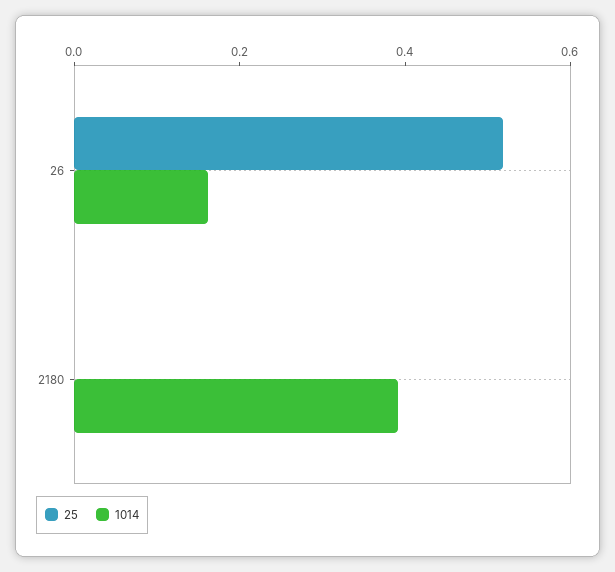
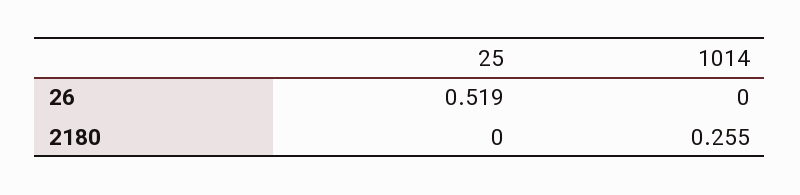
  {
    "25": {
      "26": 0.519,
      "2180": 0
    },
    "1014": {
-     "26": 0.15,
+     "26": 0,
-     "2180": 0.4
+     "2180": 0.255
    }
  }

